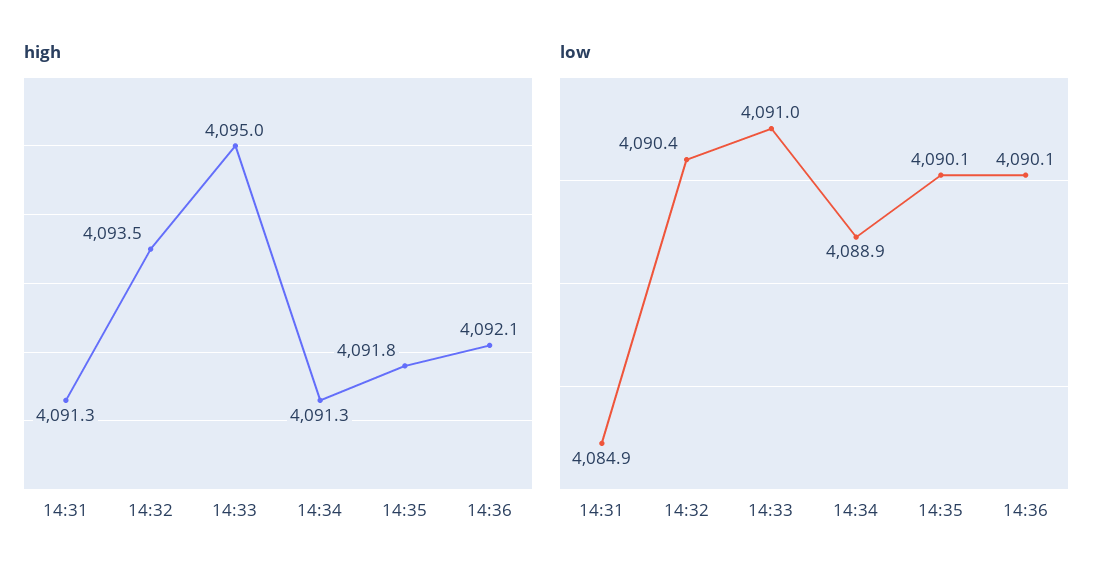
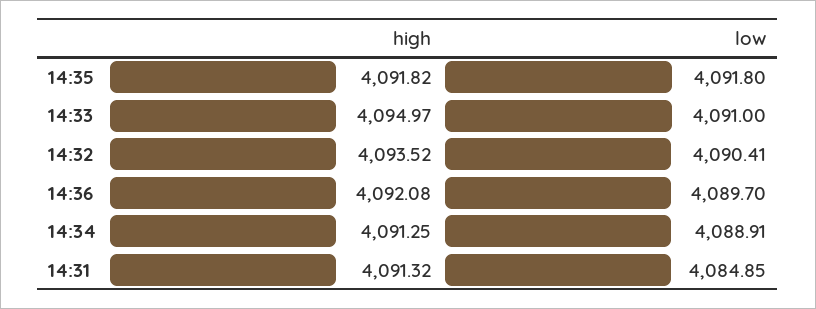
  {
    "high": {
      "14:31": 4091.32,
      "14:32": 4093.52,
      "14:33": 4094.97,
      "14:34": 4091.25,
      "14:35": 4091.82,
      "14:36": 4092.08
    },
    "low": {
      "14:31": 4084.85,
      "14:32": 4090.41,
      "14:33": 4091,
      "14:34": 4088.91,
-     "14:35": 4090.1,
+     "14:35": 4091.8,
-     "14:36": 4090.1
+     "14:36": 4089.7
    }
  }

